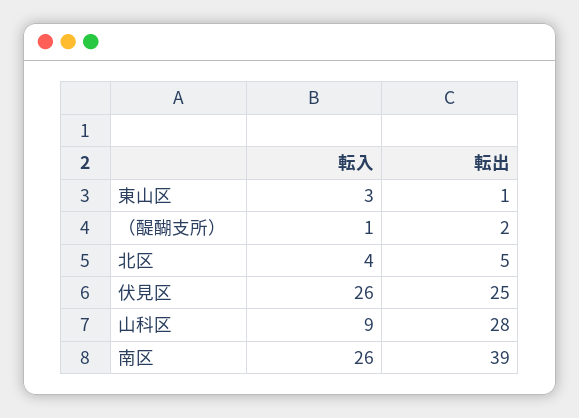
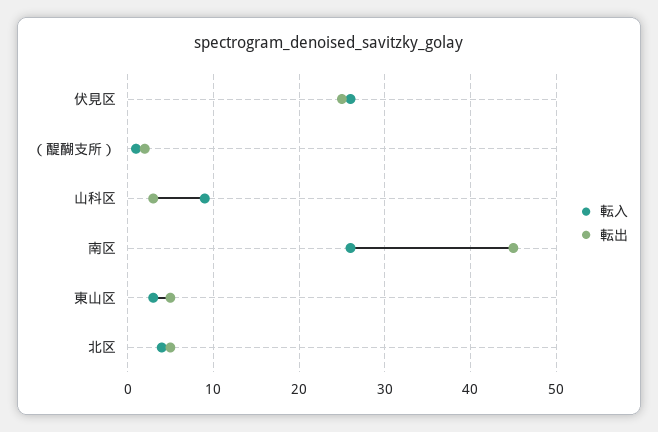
  {
    "転入": {
      "東山区": 3,
      "（醍醐支所）": 1,
      "北区": 4,
      "伏見区": 26,
      "山科区": 9,
      "南区": 26
    },
    "転出": {
-     "東山区": 1,
+     "東山区": 5,
      "（醍醐支所）": 2,
      "北区": 5,
      "伏見区": 25,
-     "山科区": 28,
+     "山科区": 3,
-     "南区": 39
+     "南区": 45
    }
  }

